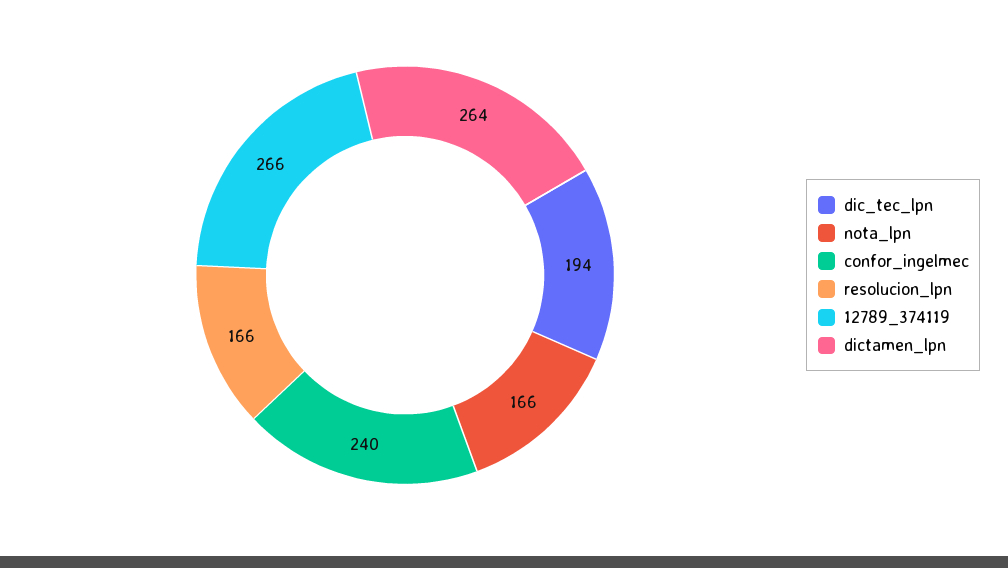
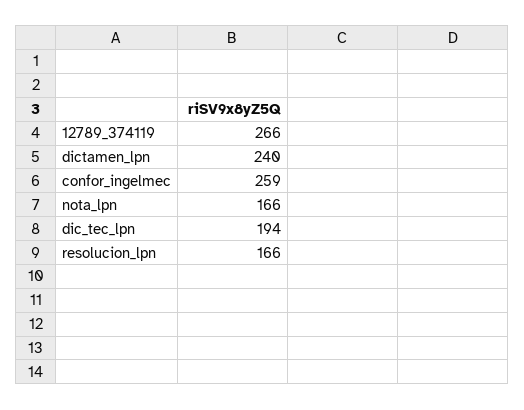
  {
    "dic_tec_lpn": 194,
    "nota_lpn": 166,
-   "confor_ingelmec": 240,
+   "confor_ingelmec": 259,
    "resolucion_lpn": 166,
    "12789_374119": 266,
-   "dictamen_lpn": 264
+   "dictamen_lpn": 240
  }

